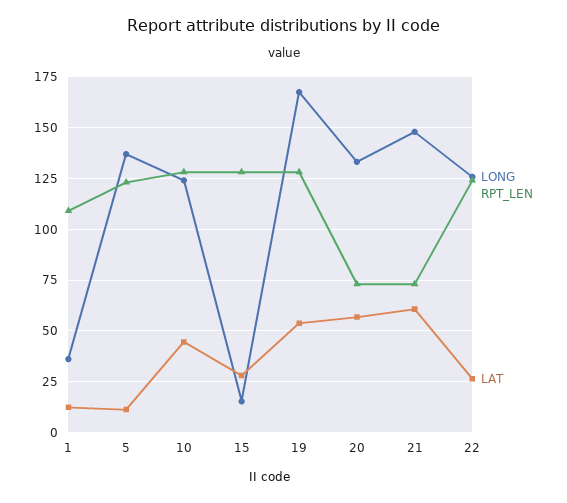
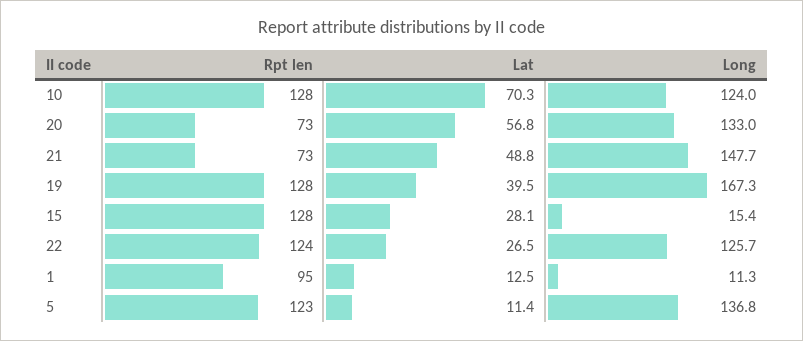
  {
    "LONG": {
-     "1": 35,
+     "1": 11.3,
      "5": 136.8,
      "10": 124,
      "15": 15.4,
      "19": 167.3,
      "20": 133,
      "21": 147.7,
      "22": 125.7
    },
    "RPT_LEN": {
-     "1": 110,
+     "1": 95,
      "5": 123,
      "10": 128,
      "15": 128,
      "19": 128,
      "20": 73,
      "21": 73,
      "22": 124
    },
    "LAT": {
      "1": 12.5,
      "5": 11.4,
-     "10": 45,
+     "10": 70.3,
      "15": 28.1,
-     "19": 55,
+     "19": 39.5,
      "20": 56.8,
-     "21": 60,
+     "21": 48.8,
      "22": 26.5
    }
  }

